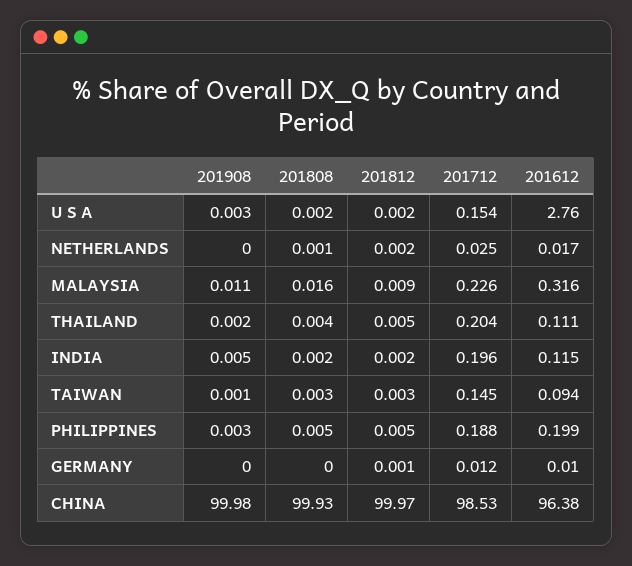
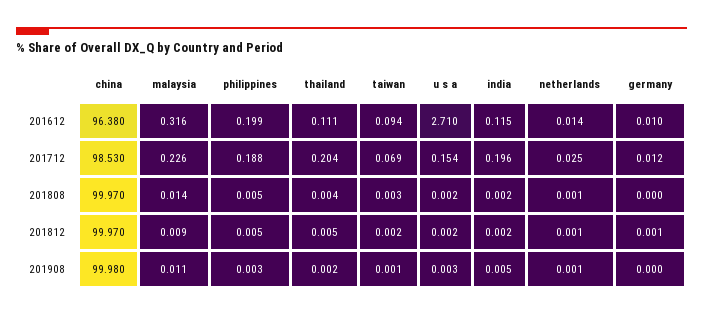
  {
    "201908": {
      "U S A": 0.003,
-     "NETHERLANDS": 0,
+     "NETHERLANDS": 0.001,
      "MALAYSIA": 0.011,
      "THAILAND": 0.002,
      "INDIA": 0.005,
      "TAIWAN": 0.001,
      "PHILIPPINES": 0.003,
      "GERMANY": 0,
      "CHINA": 99.98
    },
    "201808": {
      "U S A": 0.002,
      "NETHERLANDS": 0.001,
-     "MALAYSIA": 0.016,
+     "MALAYSIA": 0.014,
      "THAILAND": 0.004,
      "INDIA": 0.002,
      "TAIWAN": 0.003,
      "PHILIPPINES": 0.005,
      "GERMANY": 0,
-     "CHINA": 99.93
+     "CHINA": 99.97
    },
    "201812": {
      "U S A": 0.002,
-     "NETHERLANDS": 0.002,
+     "NETHERLANDS": 0.001,
      "MALAYSIA": 0.009,
      "THAILAND": 0.005,
      "INDIA": 0.002,
-     "TAIWAN": 0.003,
+     "TAIWAN": 0.002,
      "PHILIPPINES": 0.005,
      "GERMANY": 0.001,
      "CHINA": 99.97
    },
    "201712": {
      "U S A": 0.154,
      "NETHERLANDS": 0.025,
      "MALAYSIA": 0.226,
      "THAILAND": 0.204,
      "INDIA": 0.196,
-     "TAIWAN": 0.145,
+     "TAIWAN": 0.069,
      "PHILIPPINES": 0.188,
      "GERMANY": 0.012,
      "CHINA": 98.53
    },
    "201612": {
-     "U S A": 2.76,
+     "U S A": 2.71,
-     "NETHERLANDS": 0.017,
+     "NETHERLANDS": 0.014,
      "MALAYSIA": 0.316,
      "THAILAND": 0.111,
      "INDIA": 0.115,
      "TAIWAN": 0.094,
      "PHILIPPINES": 0.199,
      "GERMANY": 0.01,
      "CHINA": 96.38
    }
  }

